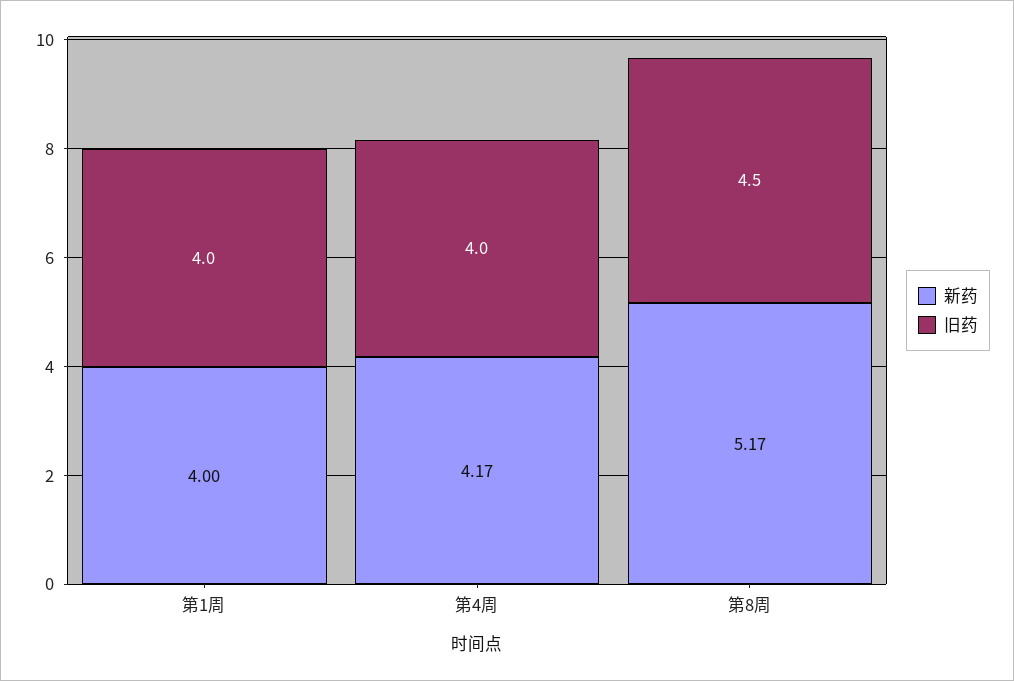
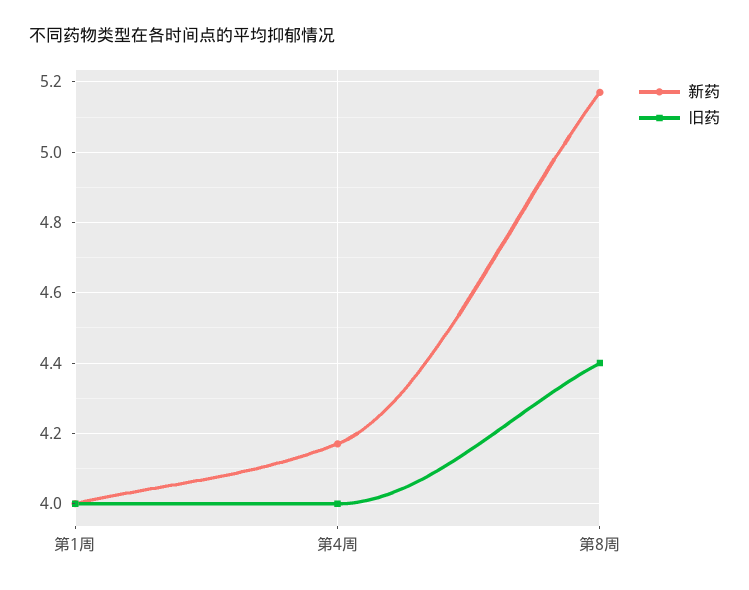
  {
    "新药": {
      "第1周": 4,
      "第4周": 4.17,
      "第8周": 5.17
    },
    "旧药": {
      "第1周": 4,
      "第4周": 4,
-     "第8周": 4.5
+     "第8周": 4.4
    }
  }

